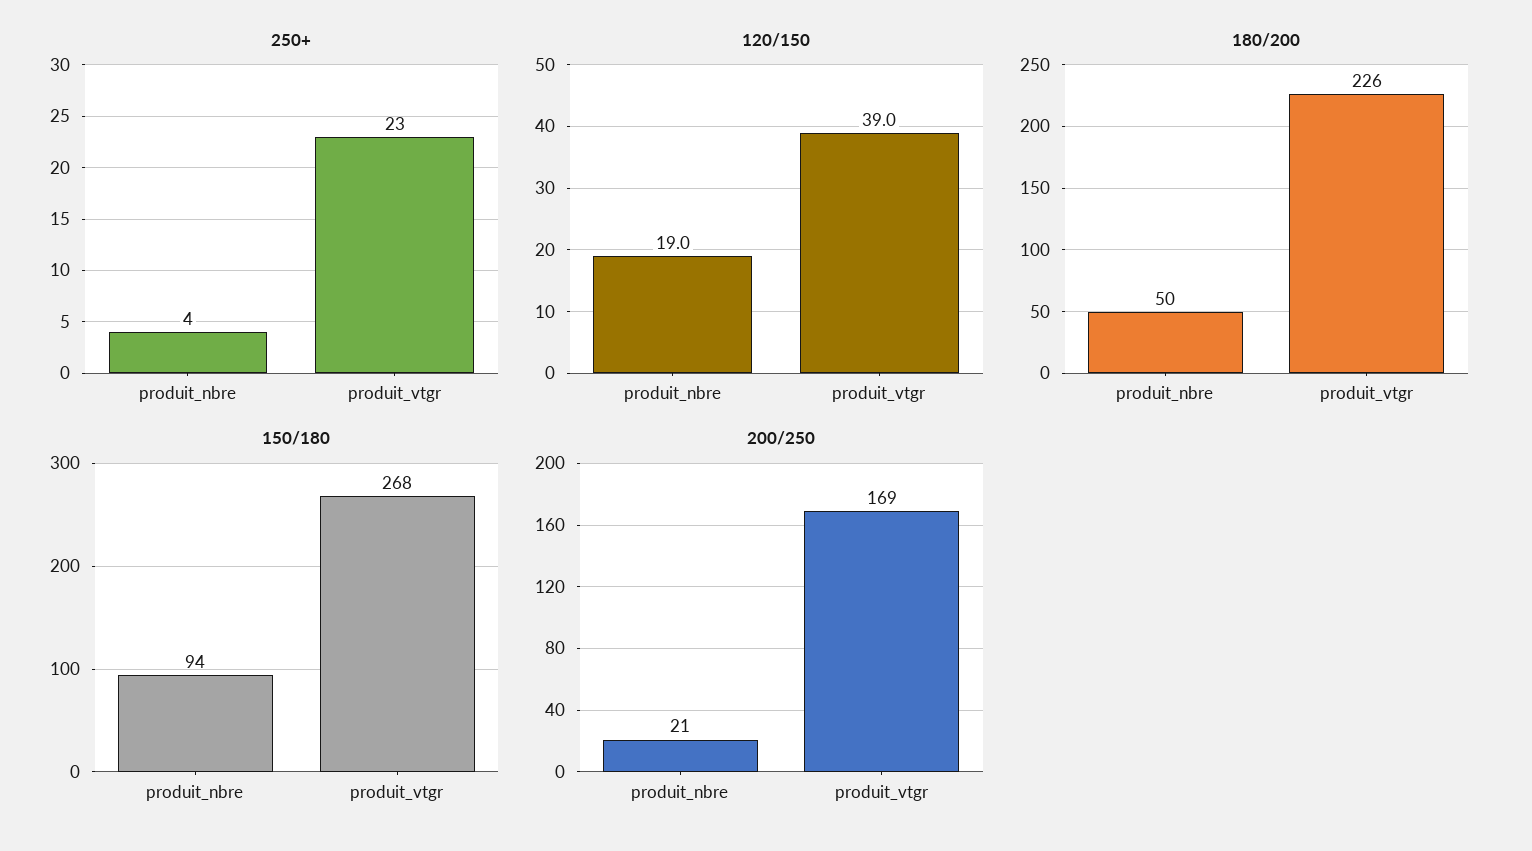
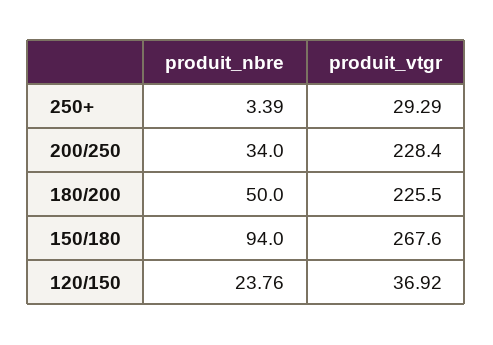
  {
    "250+": {
-     "produit_nbre": 4,
+     "produit_nbre": 3.39,
-     "produit_vtgr": 23
+     "produit_vtgr": 29.29
    },
    "120/150": {
-     "produit_nbre": 19,
+     "produit_nbre": 23.76,
-     "produit_vtgr": 39
+     "produit_vtgr": 36.92
    },
    "180/200": {
      "produit_nbre": 50,
      "produit_vtgr": 225.5
    },
    "150/180": {
      "produit_nbre": 94,
      "produit_vtgr": 267.6
    },
    "200/250": {
-     "produit_nbre": 21,
+     "produit_nbre": 34,
-     "produit_vtgr": 169
+     "produit_vtgr": 228.4
    }
  }

